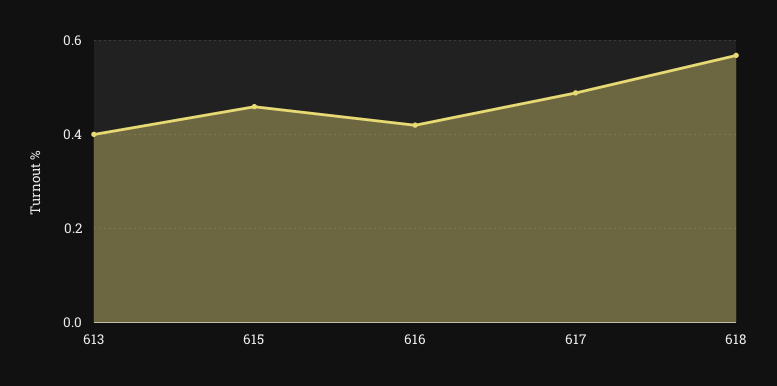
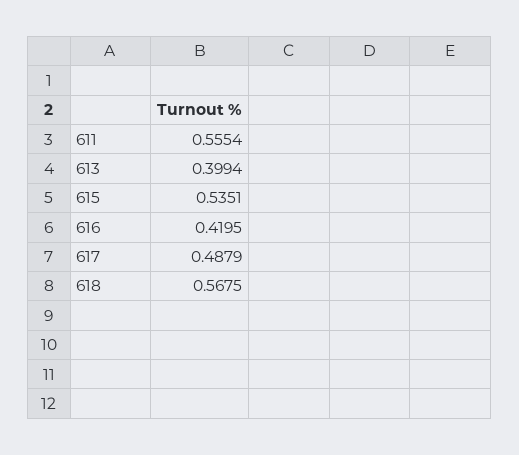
  {
    "613": 0.3994,
-   "615": 0.46,
+   "615": 0.5351,
    "616": 0.4195,
    "617": 0.4879,
-   "618": 0.5675
+   "618": 0.5675,
+   "611": 0.5554
  }

